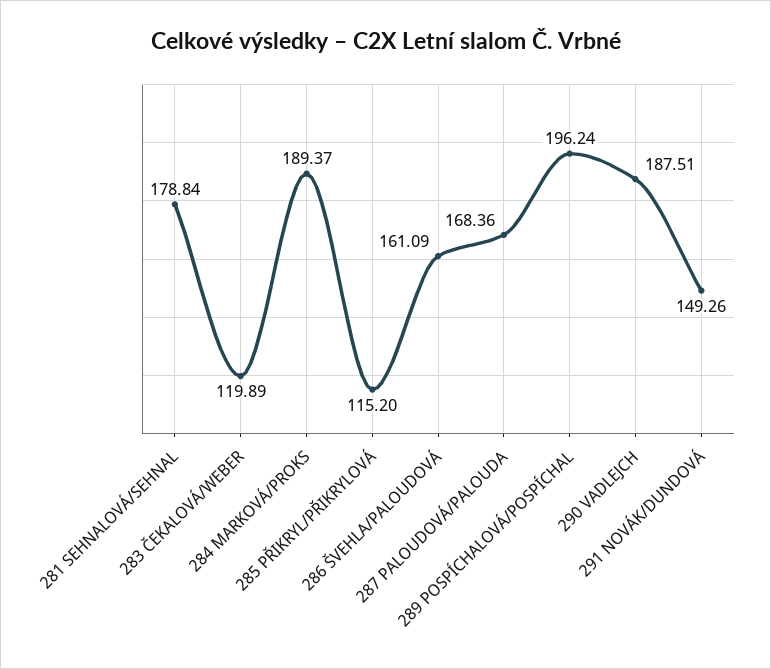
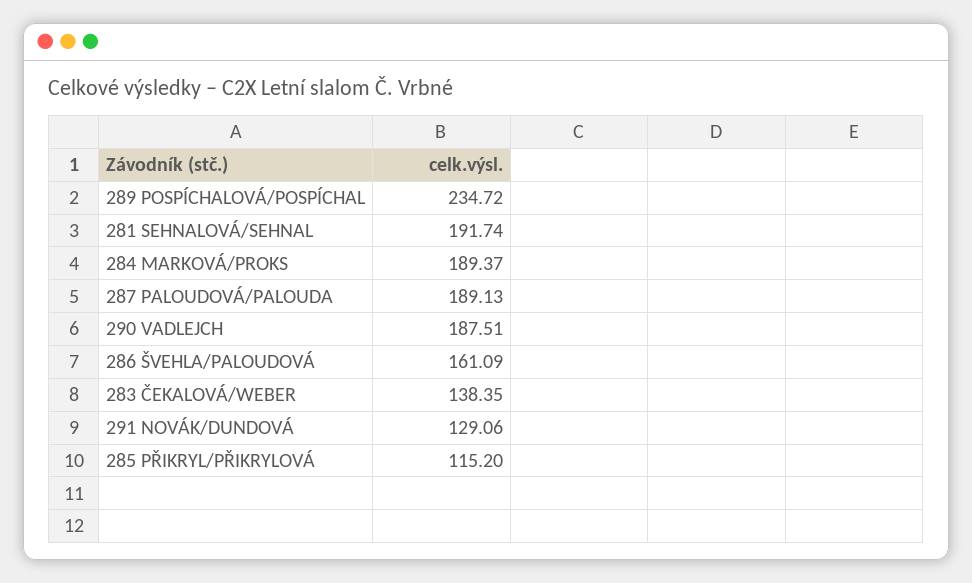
  {
-   "281 SEHNALOVÁ/SEHNAL": 178.84,
+   "281 SEHNALOVÁ/SEHNAL": 191.74,
-   "283 ČEKALOVÁ/WEBER": 119.89,
+   "283 ČEKALOVÁ/WEBER": 138.35,
    "284 MARKOVÁ/PROKS": 189.37,
    "285 PŘIKRYL/PŘIKRYLOVÁ": 115.2,
    "286 ŠVEHLA/PALOUDOVÁ": 161.09,
-   "287 PALOUDOVÁ/PALOUDA": 168.36,
+   "287 PALOUDOVÁ/PALOUDA": 189.13,
-   "289 POSPÍCHALOVÁ/POSPÍCHAL": 196.24,
+   "289 POSPÍCHALOVÁ/POSPÍCHAL": 234.72,
    "290 VADLEJCH": 187.51,
-   "291 NOVÁK/DUNDOVÁ": 149.26
+   "291 NOVÁK/DUNDOVÁ": 129.06
  }

